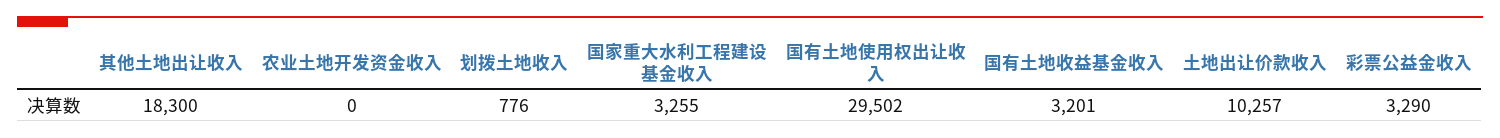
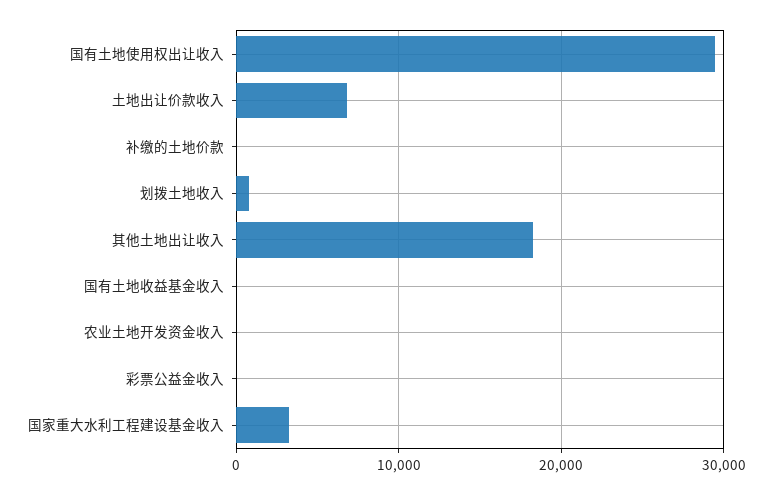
  {
    "其他土地出让收入": 18300,
    "农业土地开发资金收入": 0,
    "划拨土地收入": 776,
    "国家重大水利工程建设基金收入": 3255,
    "国有土地使用权出让收入": 29502,
-   "国有土地收益基金收入": 3201,
+   "国有土地收益基金收入": 0,
-   "土地出让价款收入": 10257,
+   "土地出让价款收入": 7000,
-   "彩票公益金收入": 3290
+   "彩票公益金收入": 0,
+   "补缴的土地价款": 0
  }

